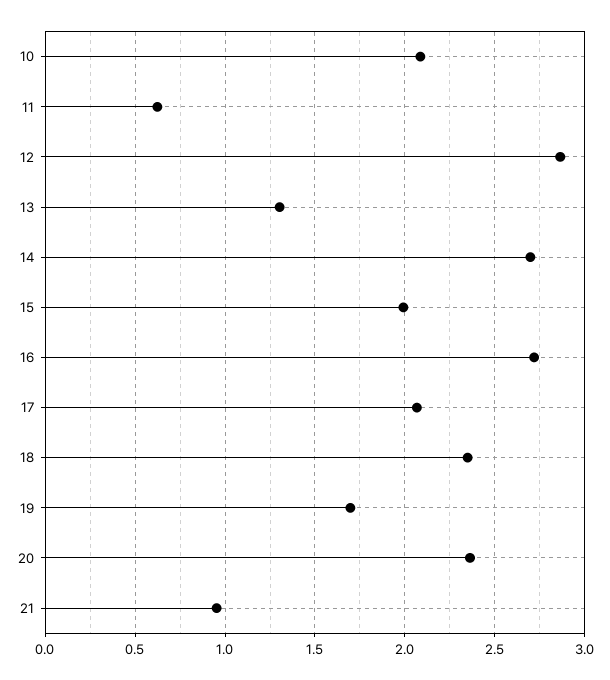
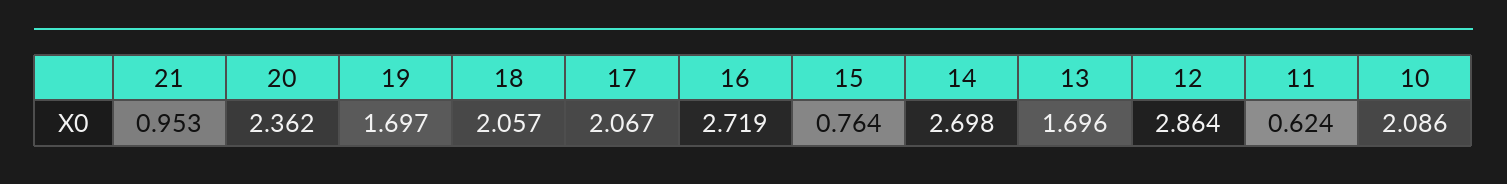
  {
    "10": 2.086,
    "11": 0.624,
    "12": 2.864,
-   "13": 1.3,
+   "13": 1.696,
    "14": 2.698,
-   "15": 2,
+   "15": 0.764,
    "16": 2.719,
    "17": 2.067,
-   "18": 2.35,
+   "18": 2.057,
    "19": 1.697,
    "20": 2.362,
    "21": 0.953
  }

